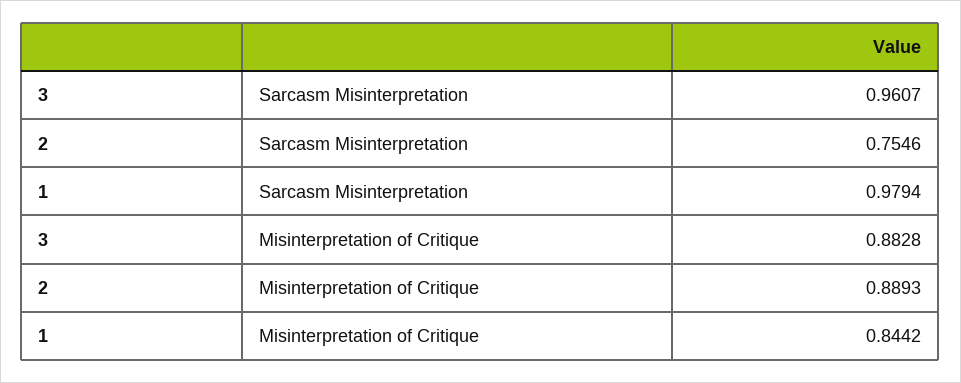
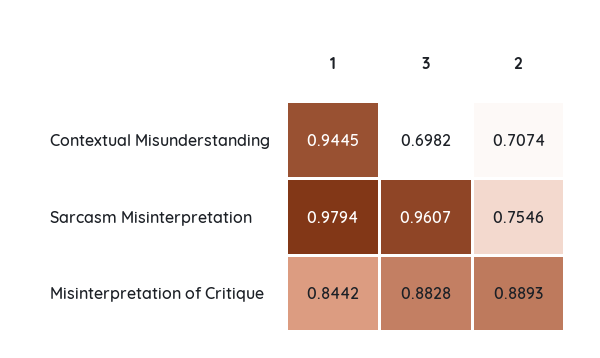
  {
    "3": {
      "Sarcasm Misinterpretation": 0.9607,
-     "Misinterpretation of Critique": 0.8828
+     "Misinterpretation of Critique": 0.8828,
+     "Contextual Misunderstanding": 0.6982
    },
    "2": {
      "Sarcasm Misinterpretation": 0.7546,
-     "Misinterpretation of Critique": 0.8893
+     "Misinterpretation of Critique": 0.8893,
+     "Contextual Misunderstanding": 0.7074
    },
    "1": {
      "Sarcasm Misinterpretation": 0.9794,
-     "Misinterpretation of Critique": 0.8442
+     "Misinterpretation of Critique": 0.8442,
+     "Contextual Misunderstanding": 0.9445
    }
  }

